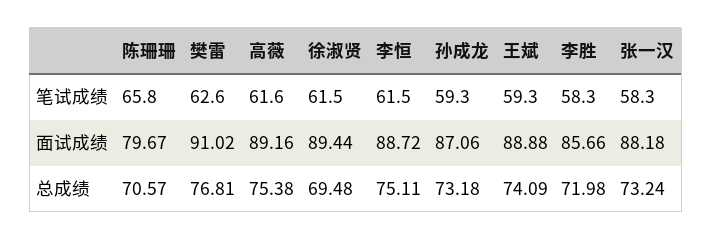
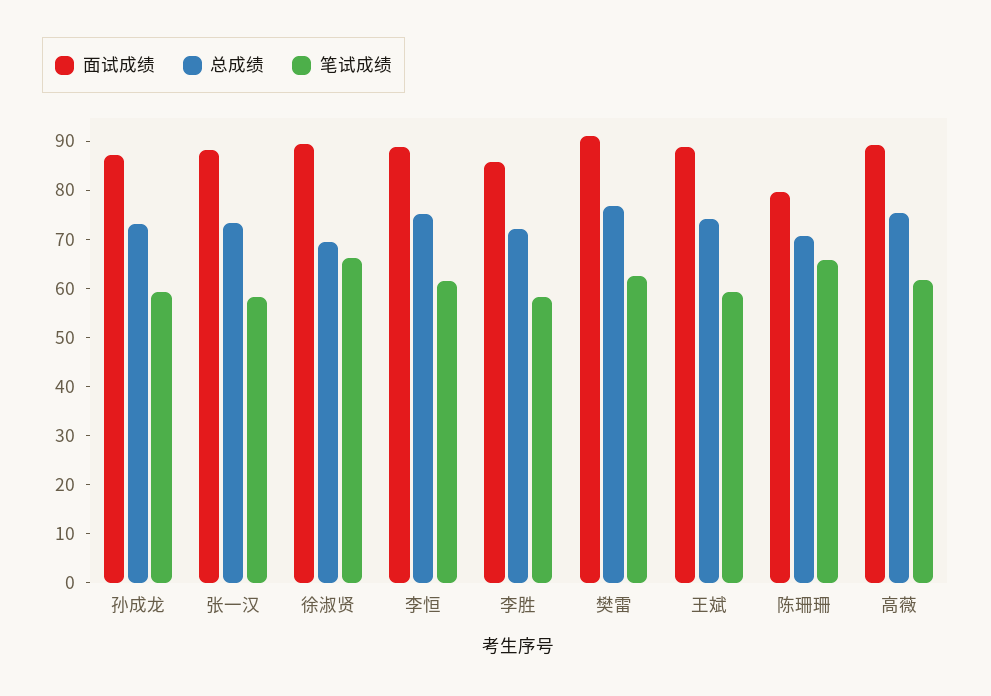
  {
    "笔试成绩": {
      "陈珊珊": 65.8,
      "樊雷": 62.6,
      "高薇": 61.6,
-     "徐淑贤": 61.5,
+     "徐淑贤": 66,
      "李恒": 61.5,
      "孙成龙": 59.3,
      "王斌": 59.3,
      "李胜": 58.3,
      "张一汉": 58.3
    },
    "面试成绩": {
      "陈珊珊": 79.67,
      "樊雷": 91.02,
      "高薇": 89.16,
      "徐淑贤": 89.44,
      "李恒": 88.72,
      "孙成龙": 87.06,
      "王斌": 88.88,
      "李胜": 85.66,
      "张一汉": 88.18
    },
    "总成绩": {
      "陈珊珊": 70.57,
      "樊雷": 76.81,
      "高薇": 75.38,
      "徐淑贤": 69.48,
      "李恒": 75.11,
      "孙成龙": 73.18,
      "王斌": 74.09,
      "李胜": 71.98,
      "张一汉": 73.24
    }
  }

